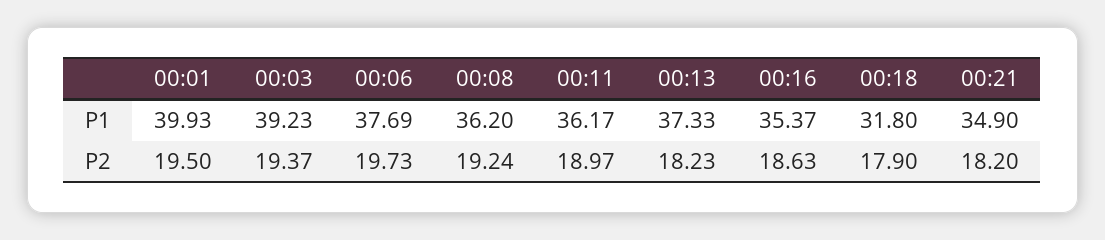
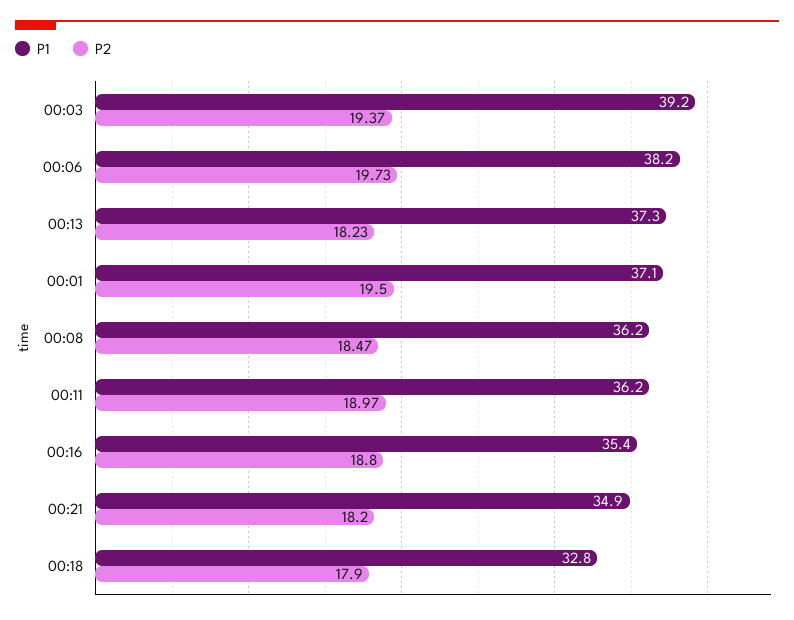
  {
    "P1": {
-     "00:01": 39.93,
+     "00:01": 37.1,
      "00:03": 39.23,
-     "00:06": 37.69,
+     "00:06": 38.2,
      "00:08": 36.2,
      "00:11": 36.17,
      "00:13": 37.33,
      "00:16": 35.37,
-     "00:18": 31.8,
+     "00:18": 32.8,
      "00:21": 34.9
    },
    "P2": {
      "00:01": 19.5,
      "00:03": 19.37,
      "00:06": 19.73,
-     "00:08": 19.24,
+     "00:08": 18.47,
      "00:11": 18.97,
      "00:13": 18.23,
-     "00:16": 18.63,
+     "00:16": 18.8,
      "00:18": 17.9,
      "00:21": 18.2
    }
  }

